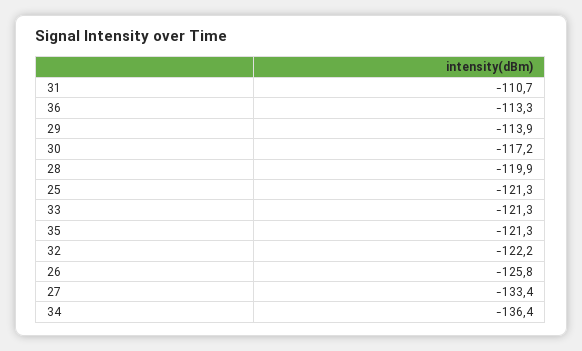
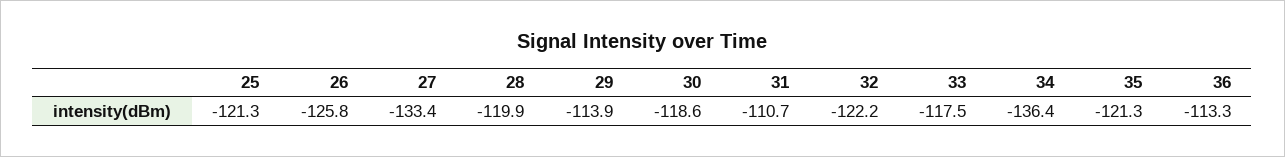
  {
    "31": -110.7,
    "36": -113.3,
    "29": -113.9,
-   "30": -117.2,
+   "30": -118.6,
    "28": -119.9,
    "25": -121.3,
-   "33": -121.3,
+   "33": -117.5,
    "35": -121.3,
    "32": -122.2,
    "26": -125.8,
    "27": -133.4,
    "34": -136.4
  }

